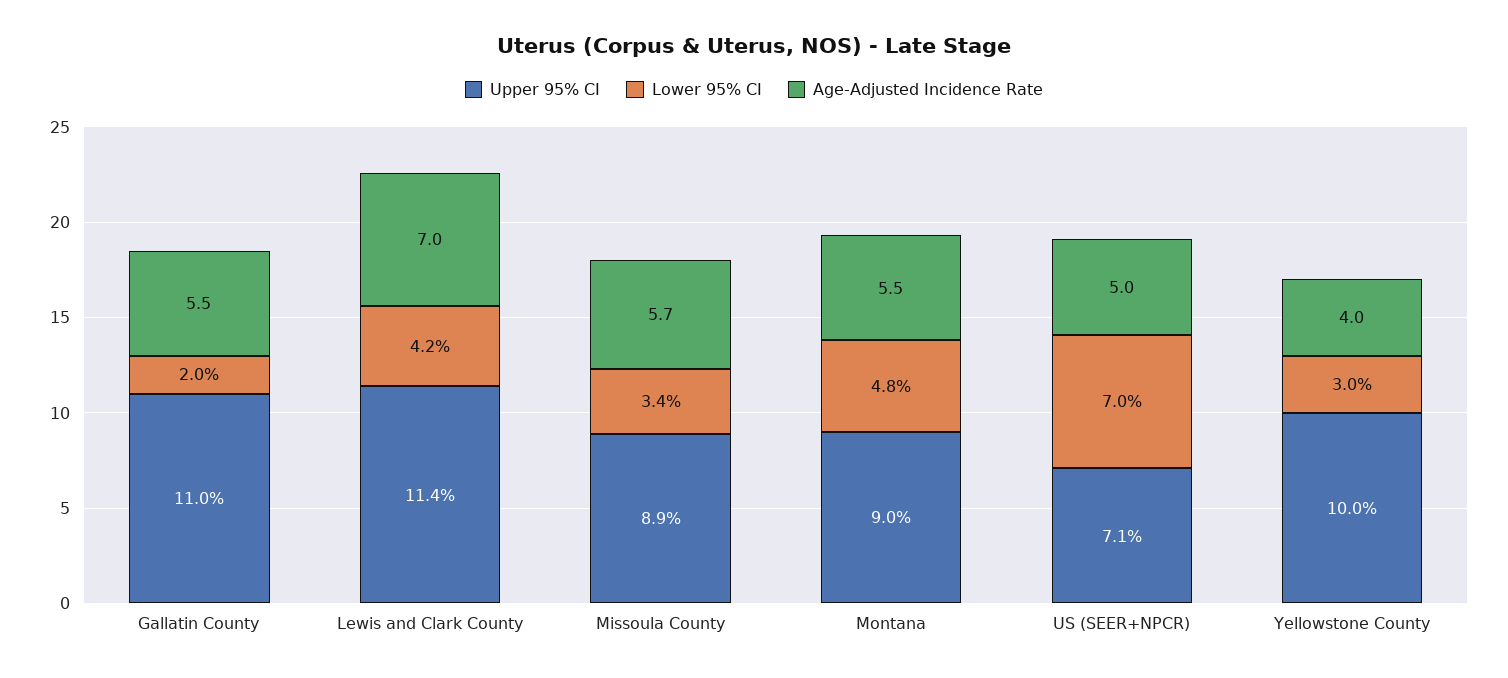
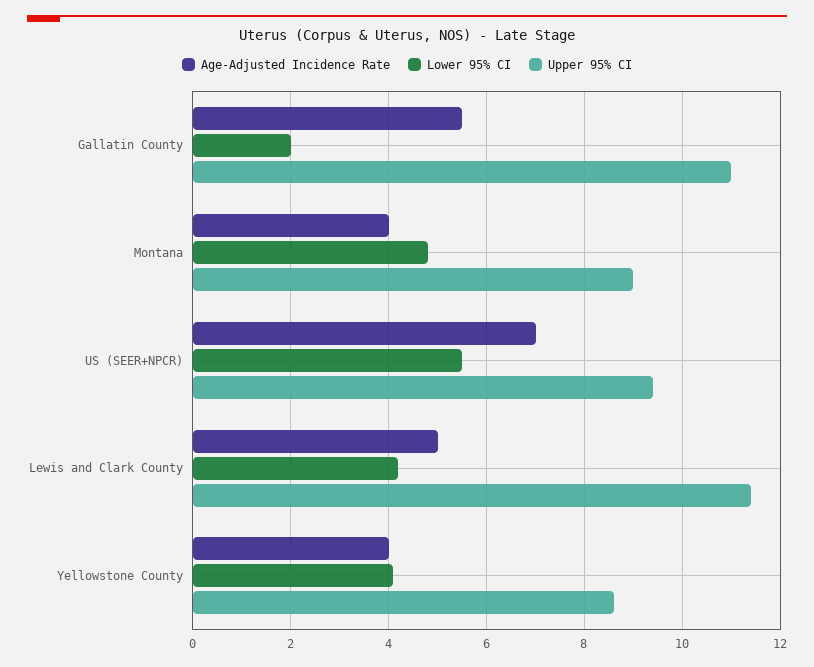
  {
    "Upper 95% CI": {
      "Gallatin County": 11,
      "Lewis and Clark County": 11.4,
-     "Missoula County": 8.9,
      "Montana": 9,
-     "US (SEER+NPCR)": 7.1,
+     "US (SEER+NPCR)": 9.5,
-     "Yellowstone County": 10
+     "Yellowstone County": 8.5
    },
    "Lower 95% CI": {
      "Gallatin County": 2,
      "Lewis and Clark County": 4.2,
-     "Missoula County": 3.4,
      "Montana": 4.8,
-     "US (SEER+NPCR)": 7,
+     "US (SEER+NPCR)": 5.5,
-     "Yellowstone County": 3
+     "Yellowstone County": 4
    },
    "Age-Adjusted Incidence Rate": {
      "Gallatin County": 5.5,
-     "Lewis and Clark County": 7,
+     "Lewis and Clark County": 5,
-     "Missoula County": 5.7,
-     "Montana": 5.5,
+     "Montana": 4,
-     "US (SEER+NPCR)": 5,
+     "US (SEER+NPCR)": 7,
      "Yellowstone County": 4
    }
  }

